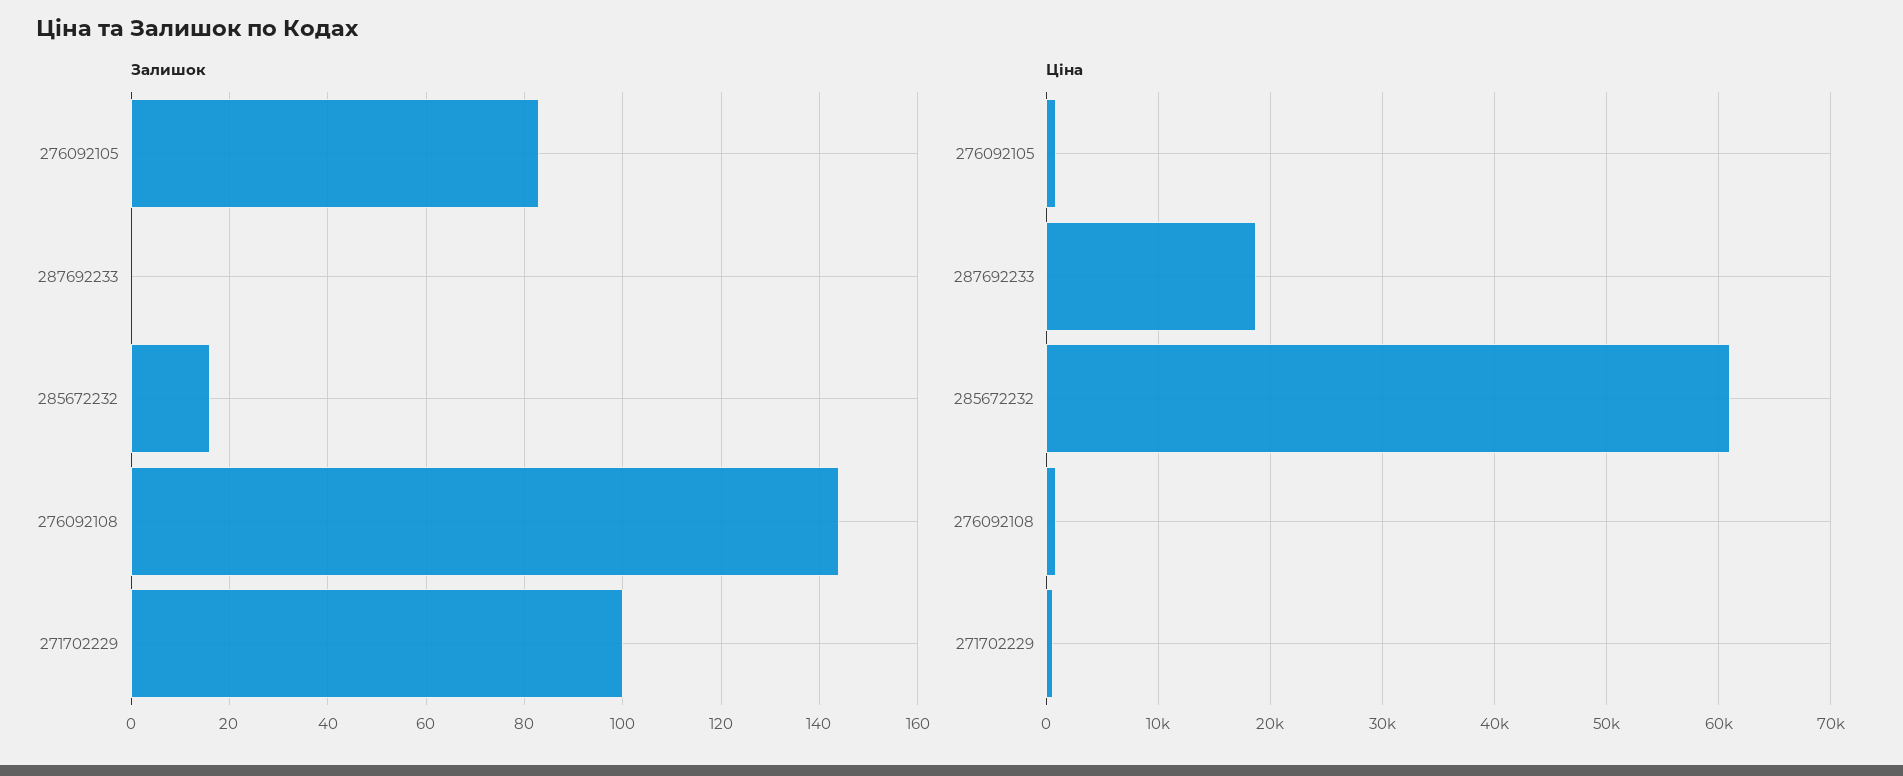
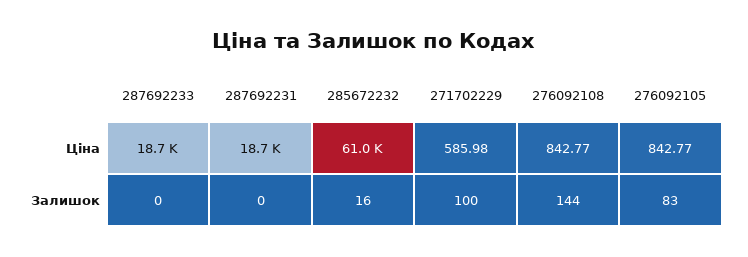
  {
    "Залишок": {
      "276092105": 83,
      "287692233": 0,
      "285672232": 16,
      "276092108": 144,
-     "271702229": 100
+     "271702229": 100,
+     "287692231": 0
    },
    "Ціна": {
      "276092105": 842.77,
      "287692233": 18700,
      "285672232": 61000,
      "276092108": 842.77,
-     "271702229": 585.98
+     "271702229": 585.98,
+     "287692231": 18700
    }
  }

